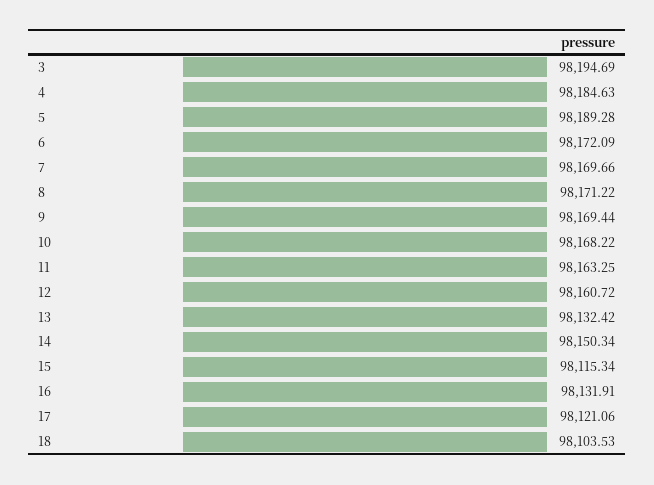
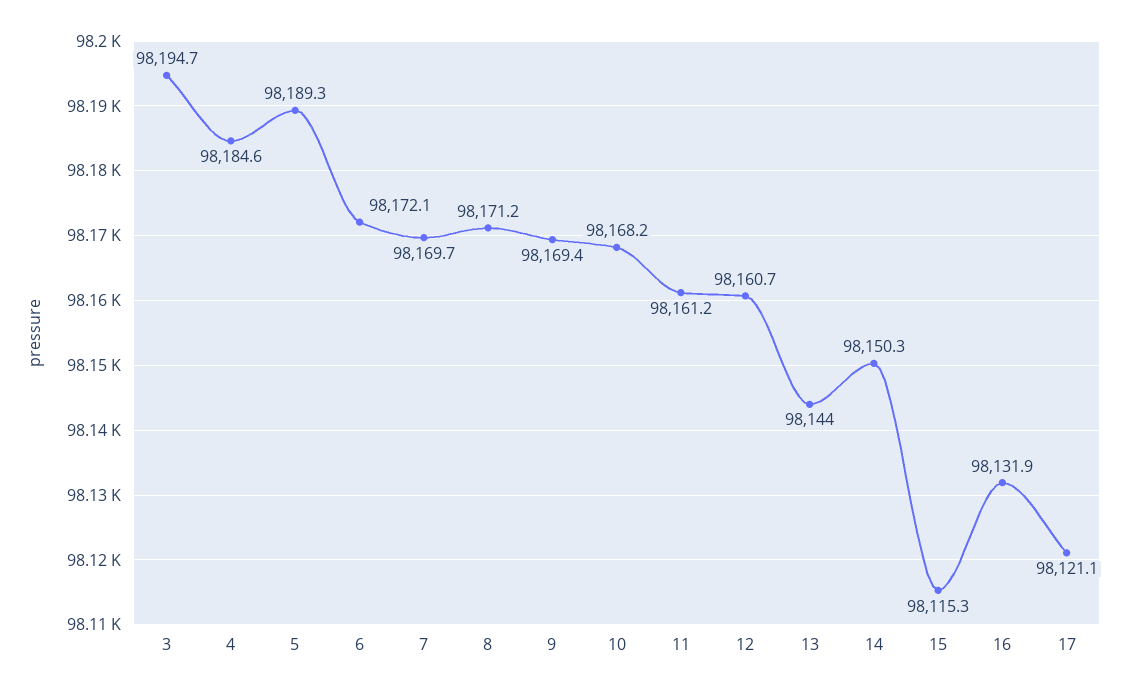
  {
    "3": 98194.69,
    "4": 98184.63,
    "5": 98189.28,
    "6": 98172.09,
    "7": 98169.66,
    "8": 98171.22,
    "9": 98169.44,
    "10": 98168.22,
-   "11": 98163.25,
+   "11": 98161.2,
    "12": 98160.72,
-   "13": 98132.42,
+   "13": 98144,
    "14": 98150.34,
    "15": 98115.34,
    "16": 98131.91,
-   "17": 98121.06,
+   "17": 98121.06
-   "18": 98103.53
  }

